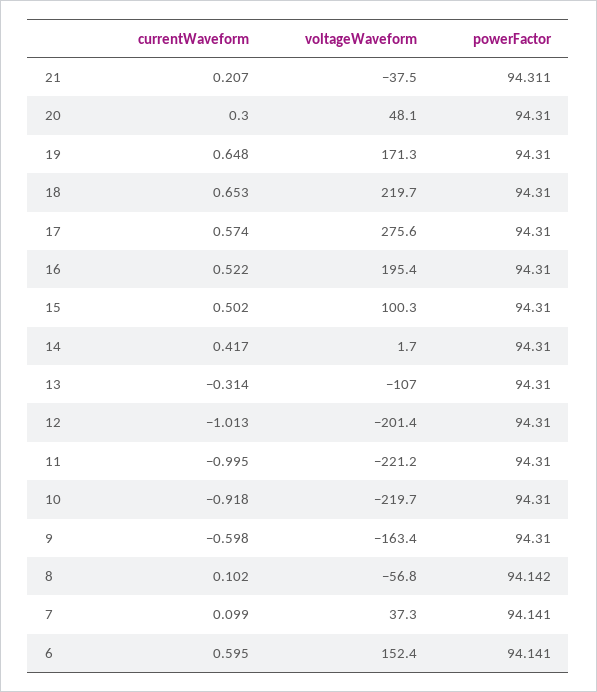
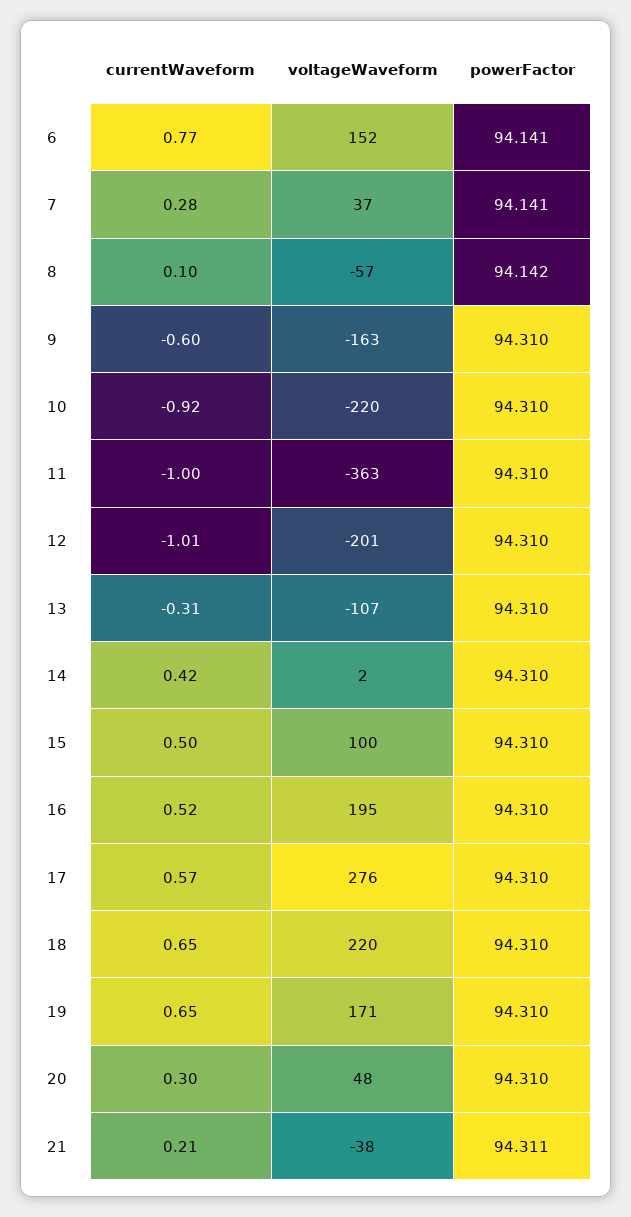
  {
    "currentWaveform": {
      "21": 0.207,
      "20": 0.3,
      "19": 0.648,
      "18": 0.653,
      "17": 0.574,
      "16": 0.522,
      "15": 0.502,
      "14": 0.417,
      "13": -0.314,
      "12": -1.013,
      "11": -0.995,
      "10": -0.918,
      "9": -0.598,
      "8": 0.102,
-     "7": 0.099,
+     "7": 0.28,
-     "6": 0.595
+     "6": 0.77
    },
    "voltageWaveform": {
      "21": -37.5,
      "20": 48.1,
      "19": 171.3,
      "18": 219.7,
      "17": 275.6,
      "16": 195.4,
      "15": 100.3,
      "14": 1.7,
      "13": -107,
      "12": -201.4,
-     "11": -221.2,
+     "11": -363,
      "10": -219.7,
      "9": -163.4,
      "8": -56.8,
      "7": 37.3,
      "6": 152.4
    },
    "powerFactor": {
      "21": 94.311,
      "20": 94.31,
      "19": 94.31,
      "18": 94.31,
      "17": 94.31,
      "16": 94.31,
      "15": 94.31,
      "14": 94.31,
      "13": 94.31,
      "12": 94.31,
      "11": 94.31,
      "10": 94.31,
      "9": 94.31,
      "8": 94.142,
      "7": 94.141,
      "6": 94.141
    }
  }

